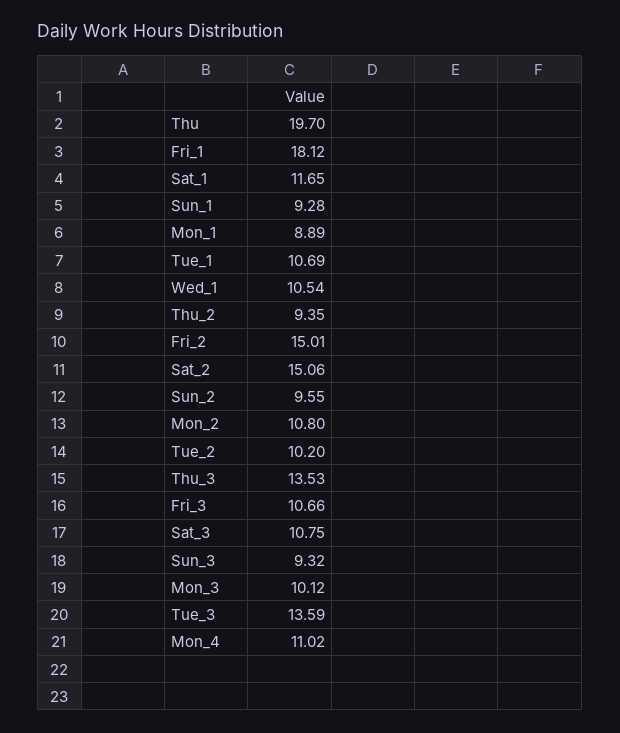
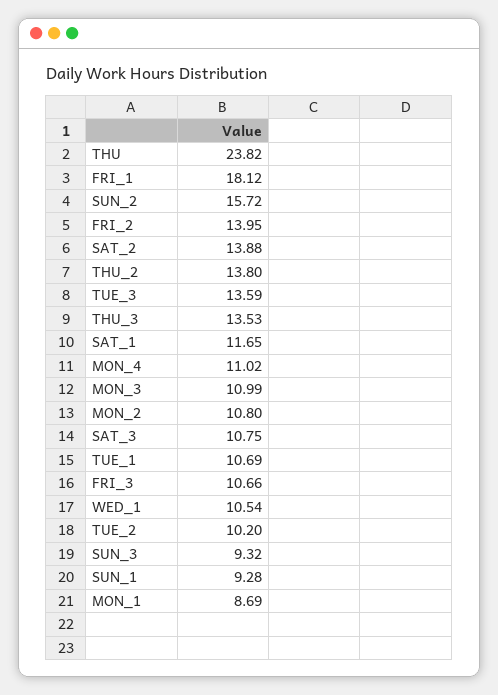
  {
-   "Thu": 19.7,
+   "Thu": 23.82,
    "Fri_1": 18.12,
    "Sat_1": 11.65,
    "Sun_1": 9.28,
-   "Mon_1": 8.89,
+   "Mon_1": 8.69,
    "Tue_1": 10.69,
    "Wed_1": 10.54,
-   "Thu_2": 9.35,
+   "Thu_2": 13.8,
-   "Fri_2": 15.01,
+   "Fri_2": 13.95,
-   "Sat_2": 15.06,
+   "Sat_2": 13.88,
-   "Sun_2": 9.55,
+   "Sun_2": 15.72,
    "Mon_2": 10.8,
    "Tue_2": 10.2,
    "Thu_3": 13.53,
    "Fri_3": 10.66,
    "Sat_3": 10.75,
    "Sun_3": 9.32,
-   "Mon_3": 10.12,
+   "Mon_3": 10.99,
    "Tue_3": 13.59,
    "Mon_4": 11.02
  }

